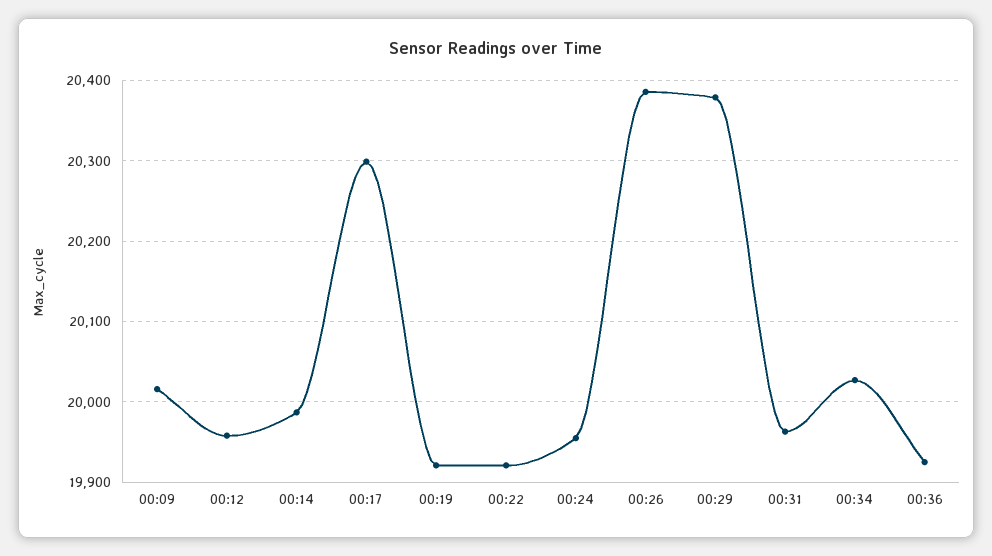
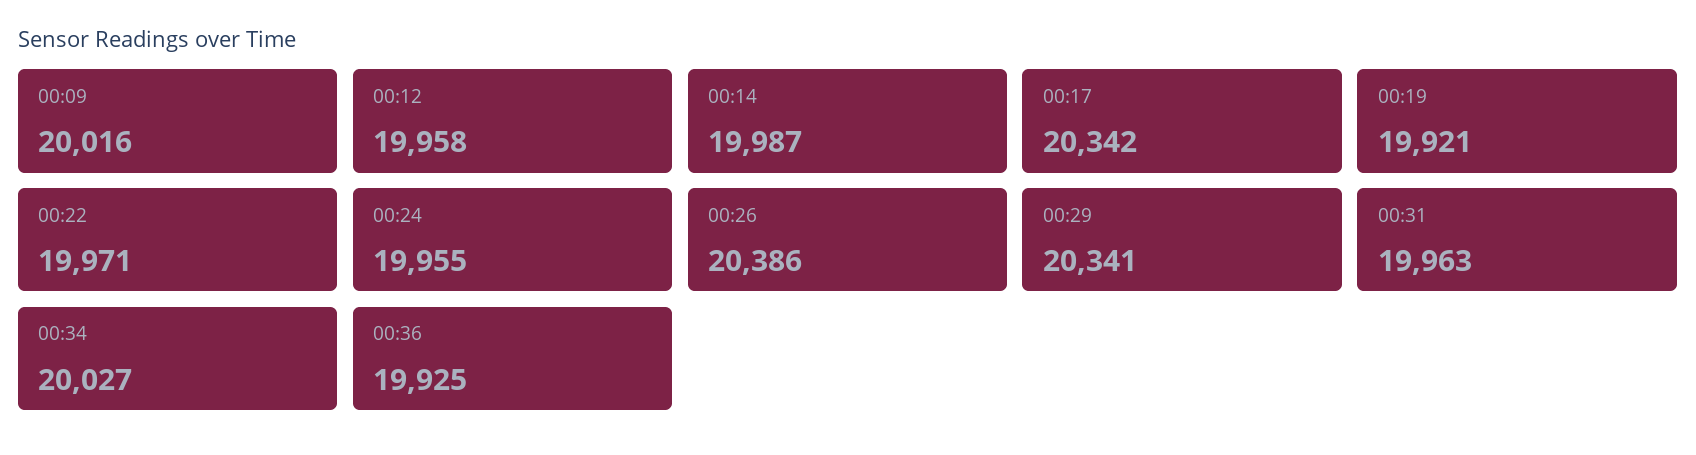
  {
    "00:09": 20016,
    "00:12": 19958,
    "00:14": 19987,
-   "00:17": 20300,
+   "00:17": 20342,
    "00:19": 19921,
-   "00:22": 19920,
+   "00:22": 19971,
    "00:24": 19955,
    "00:26": 20386,
-   "00:29": 20380,
+   "00:29": 20341,
    "00:31": 19963,
    "00:34": 20027,
    "00:36": 19925
  }

